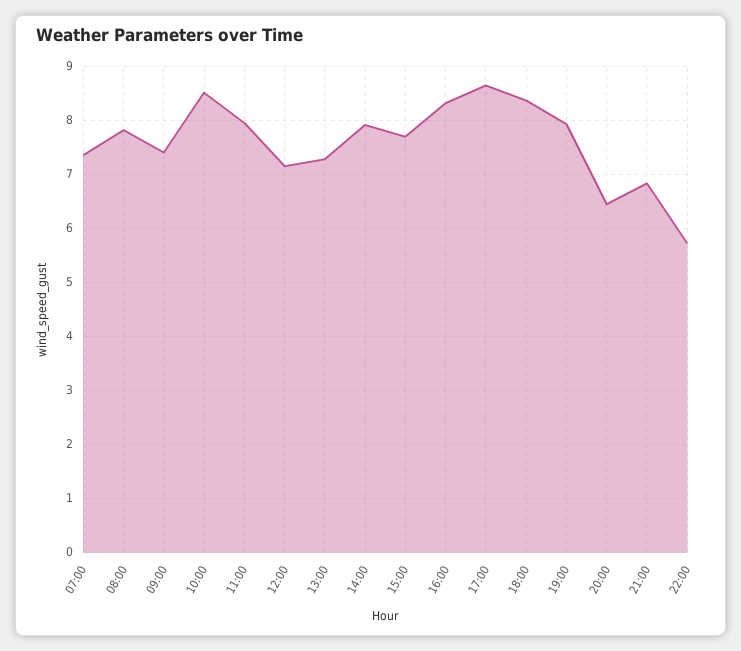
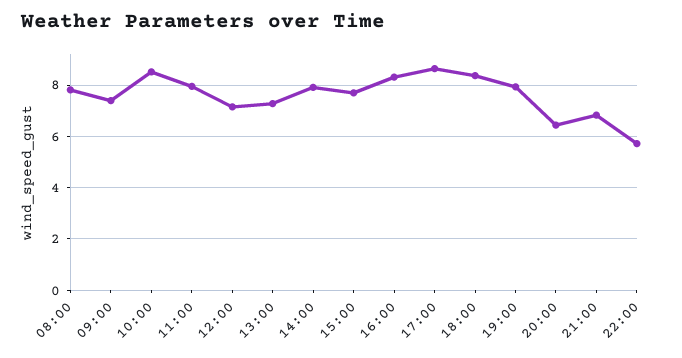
  {
-   "07:00": 7.4,
    "08:00": 7.8,
    "09:00": 7.4,
    "10:00": 8.6,
    "11:00": 8,
    "12:00": 7.2,
    "13:00": 7.2,
    "14:00": 8,
    "15:00": 7.6,
    "16:00": 8.4,
    "17:00": 8.6,
    "18:00": 8.4,
    "19:00": 8,
    "20:00": 6.4,
    "21:00": 6.8,
    "22:00": 5.8
  }

